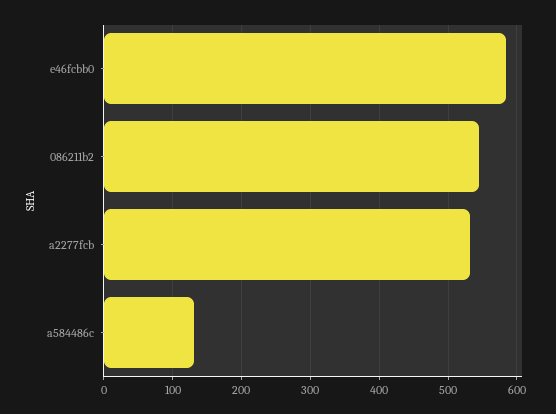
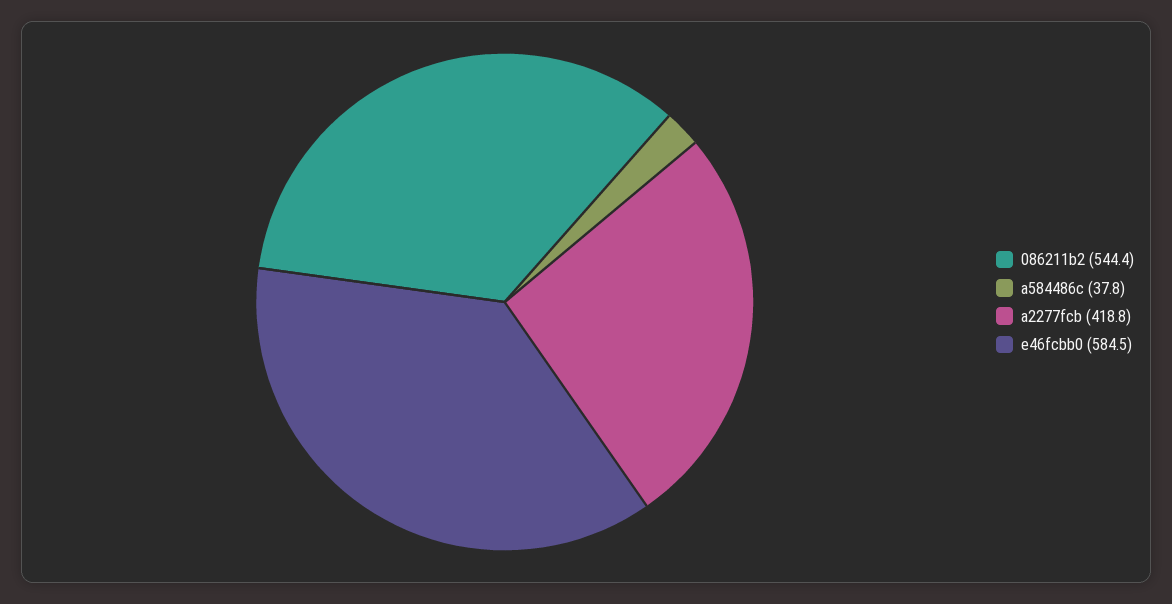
  {
    "e46fcbb0": 584.5,
    "086211b2": 544.4,
-   "a2277fcb": 530,
+   "a2277fcb": 418.8,
-   "a584486c": 130
+   "a584486c": 37.8
  }

